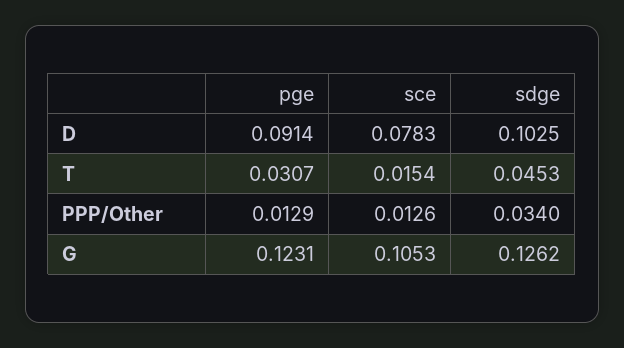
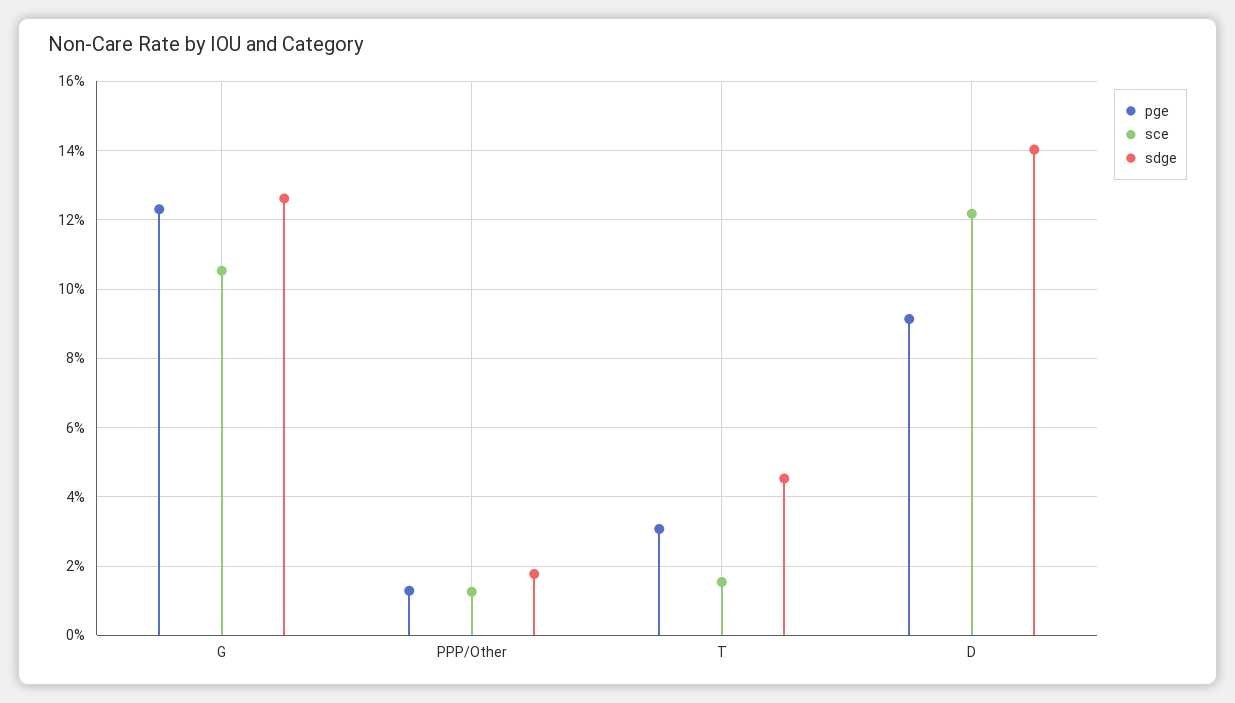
  {
    "pge": {
      "D": 0.0914,
      "T": 0.0307,
      "PPP/Other": 0.0129,
      "G": 0.1231
    },
    "sce": {
-     "D": 0.0783,
+     "D": 0.122,
      "T": 0.0154,
      "PPP/Other": 0.0126,
      "G": 0.1053
    },
    "sdge": {
-     "D": 0.1025,
+     "D": 0.14,
      "T": 0.0453,
-     "PPP/Other": 0.034,
+     "PPP/Other": 0.018,
      "G": 0.1262
    }
  }

